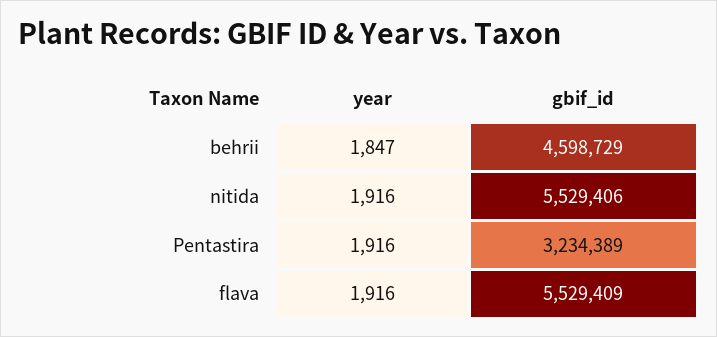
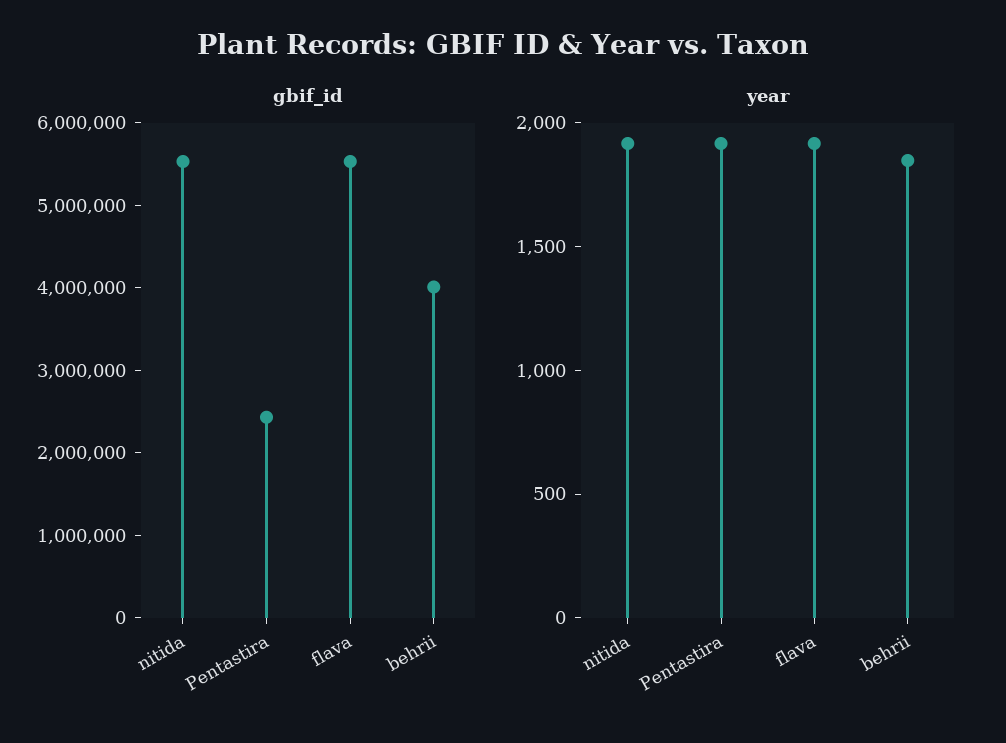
  {
    "year": {
      "behrii": 1847,
      "nitida": 1916,
      "Pentastira": 1916,
      "flava": 1916
    },
    "gbif_id": {
-     "behrii": 4598729,
+     "behrii": 4000000,
      "nitida": 5529406,
-     "Pentastira": 3234389,
+     "Pentastira": 2400000,
      "flava": 5529409
    }
  }

